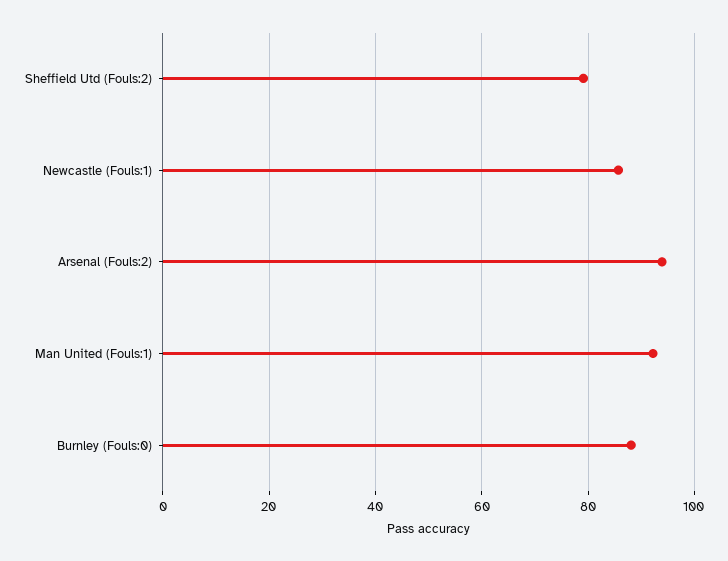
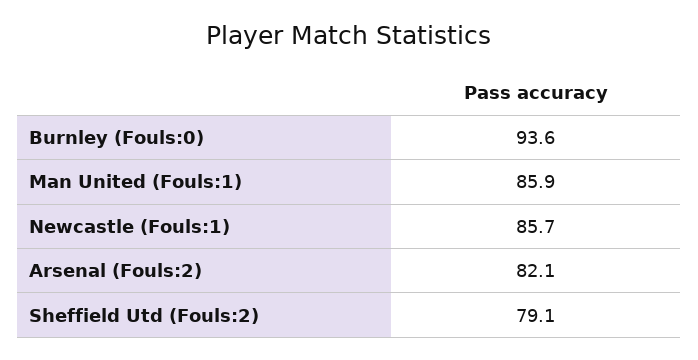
  {
    "Sheffield Utd (Fouls:2)": 79.1,
    "Newcastle (Fouls:1)": 85.7,
-   "Arsenal (Fouls:2)": 94,
+   "Arsenal (Fouls:2)": 82.1,
-   "Man United (Fouls:1)": 92,
+   "Man United (Fouls:1)": 85.9,
-   "Burnley (Fouls:0)": 88
+   "Burnley (Fouls:0)": 93.6
  }

